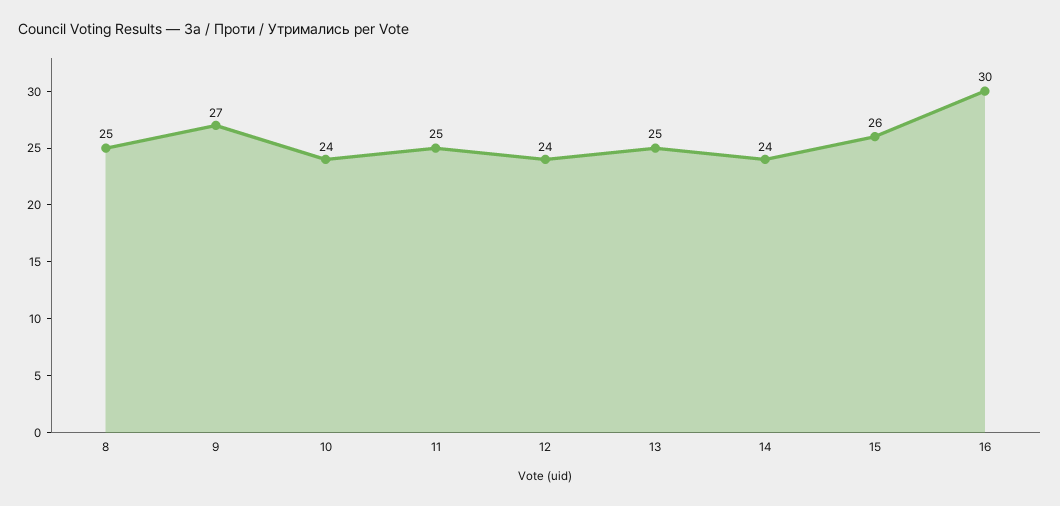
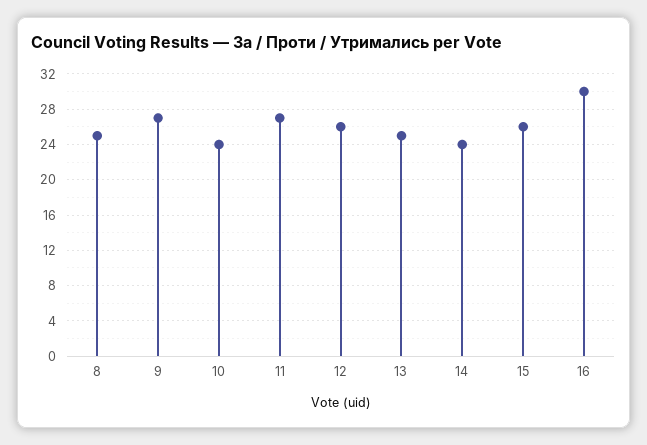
  {
    "8": 25,
    "9": 27,
    "10": 24,
-   "11": 25,
+   "11": 27,
-   "12": 24,
+   "12": 26,
    "13": 25,
    "14": 24,
    "15": 26,
    "16": 30
  }

